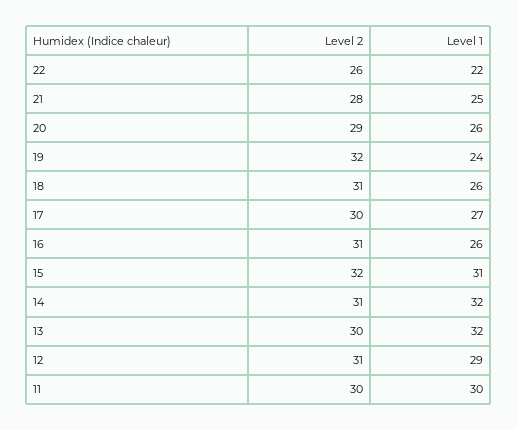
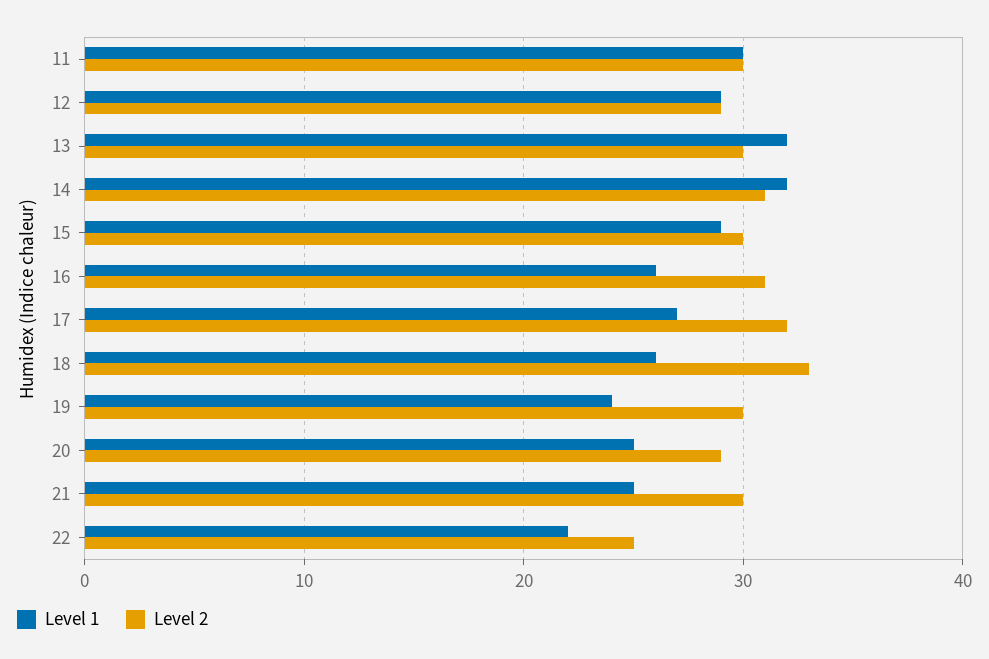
  {
    "Level 2": {
-     "22": 26,
+     "22": 25,
-     "21": 28,
+     "21": 30,
      "20": 29,
-     "19": 32,
+     "19": 30,
-     "18": 31,
+     "18": 33,
-     "17": 30,
+     "17": 32,
      "16": 31,
-     "15": 32,
+     "15": 30,
      "14": 31,
      "13": 30,
-     "12": 31,
+     "12": 29,
      "11": 30
    },
    "Level 1": {
      "22": 22,
      "21": 25,
-     "20": 26,
+     "20": 25,
      "19": 24,
      "18": 26,
      "17": 27,
      "16": 26,
-     "15": 31,
+     "15": 29,
      "14": 32,
      "13": 32,
      "12": 29,
      "11": 30
    }
  }

